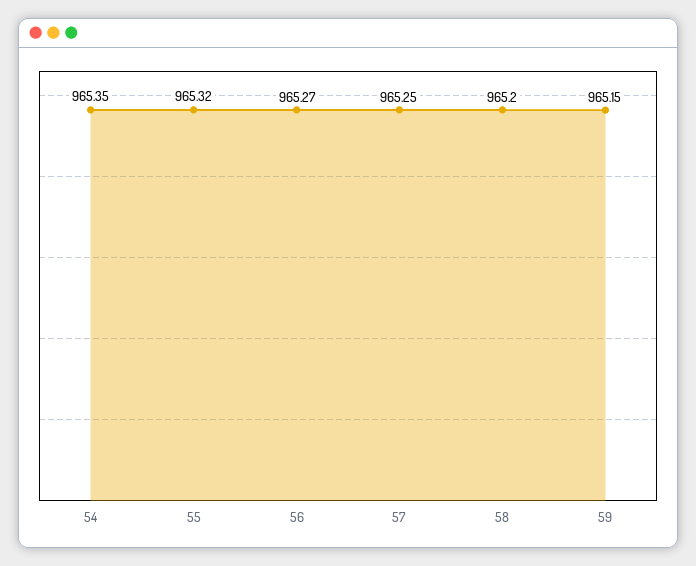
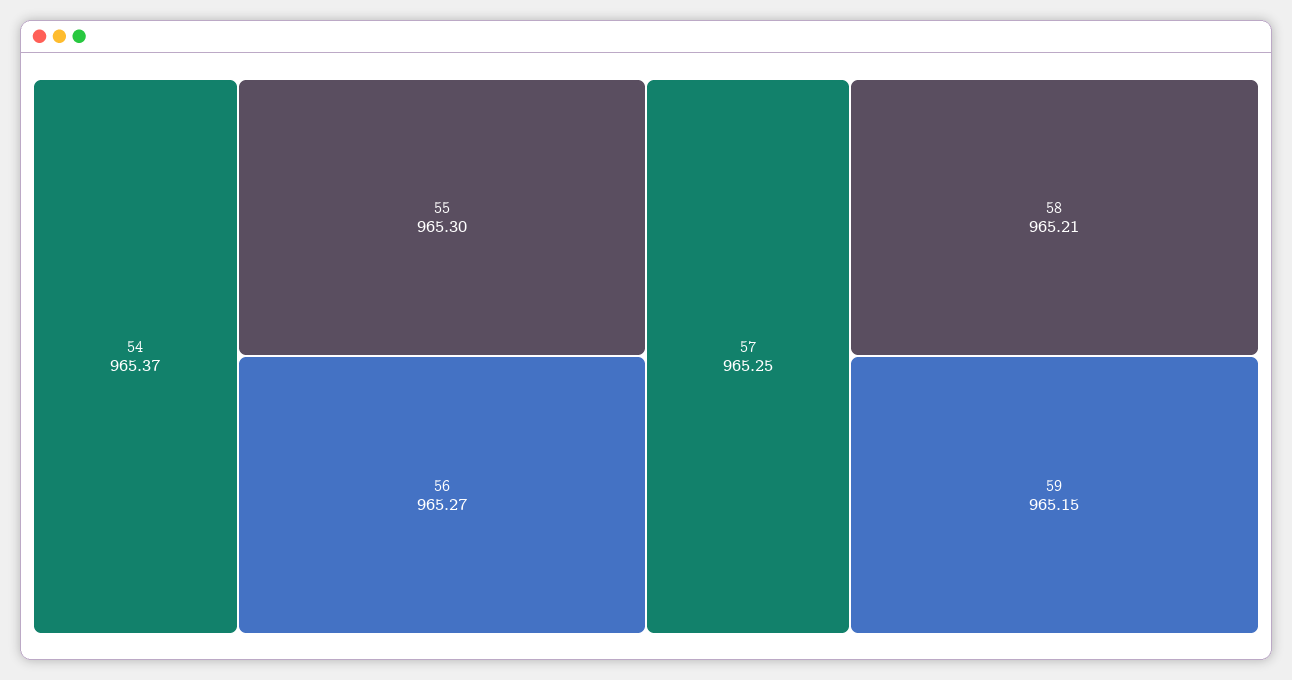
  {
-   "54": 965.35,
+   "54": 965.37,
-   "55": 965.32,
+   "55": 965.3,
    "56": 965.27,
    "57": 965.25,
-   "58": 965.2,
+   "58": 965.21,
    "59": 965.15
  }

